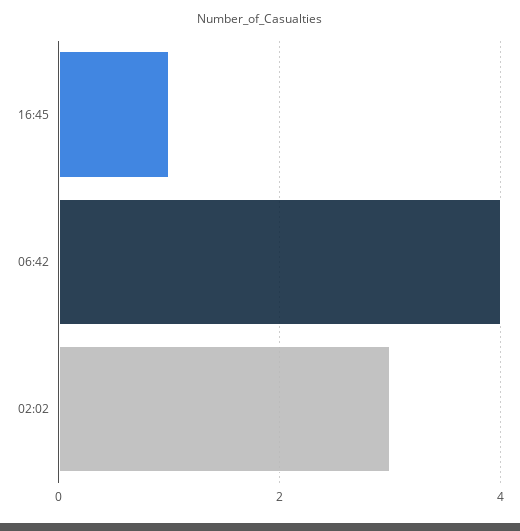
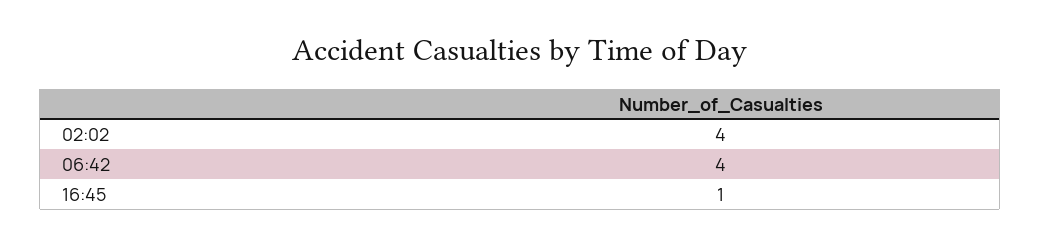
  {
    "16:45": 1,
    "06:42": 4,
-   "02:02": 3
+   "02:02": 4
  }

